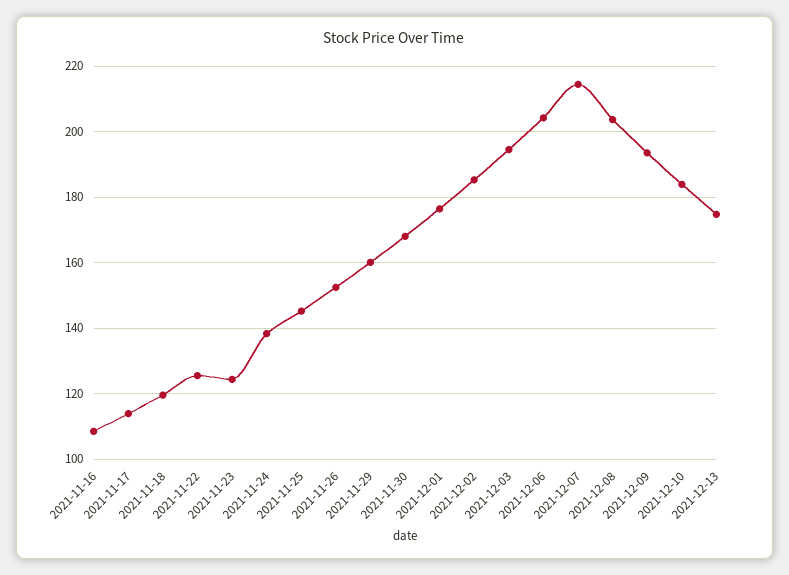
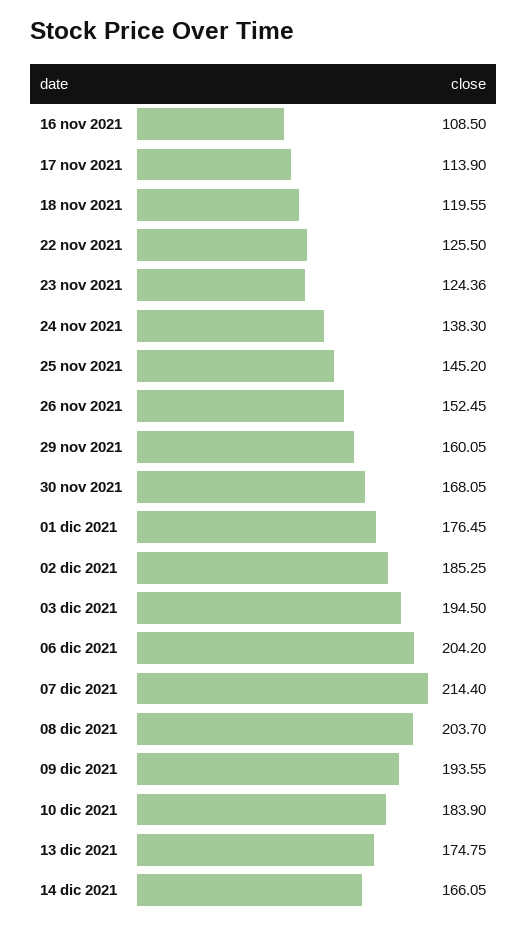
  {
    "2021-11-16": 108.5,
    "2021-11-17": 113.9,
    "2021-11-18": 119.55,
    "2021-11-22": 125.5,
    "2021-11-23": 124.36,
    "2021-11-24": 138.3,
    "2021-11-25": 145.2,
    "2021-11-26": 152.45,
    "2021-11-29": 160.05,
    "2021-11-30": 168.05,
    "2021-12-01": 176.45,
    "2021-12-02": 185.25,
    "2021-12-03": 194.5,
    "2021-12-06": 204.2,
    "2021-12-07": 214.4,
    "2021-12-08": 203.7,
    "2021-12-09": 193.55,
    "2021-12-10": 183.9,
-   "2021-12-13": 174.75
+   "2021-12-13": 174.75,
+   "14 dic 2021": 166.05
  }

